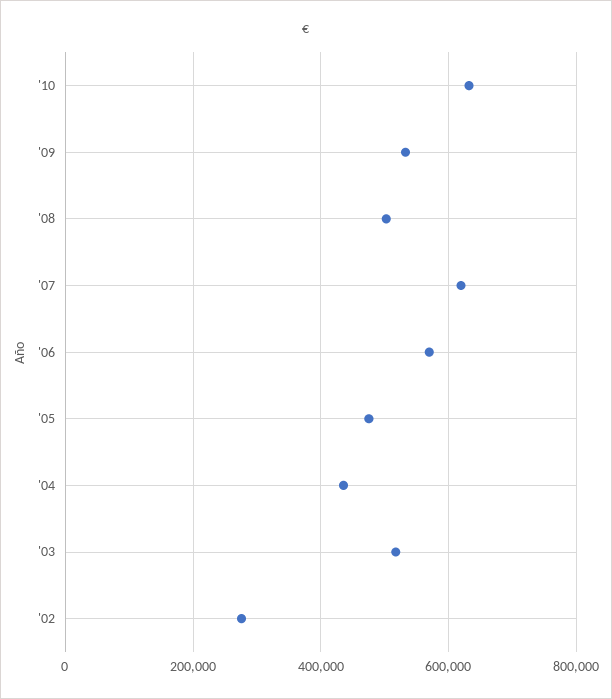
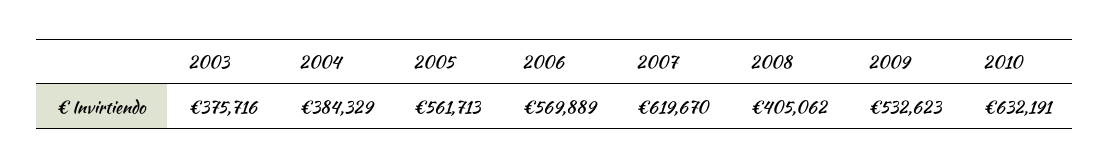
  {
    "'10": 632191,
    "'09": 532623,
-   "'08": 500000,
+   "'08": 405062,
    "'07": 619670,
    "'06": 569889,
-   "'05": 480000,
+   "'05": 561713,
-   "'04": 440000,
+   "'04": 384329,
-   "'03": 520000,
+   "'03": 375716
-   "'02": 280000
  }

